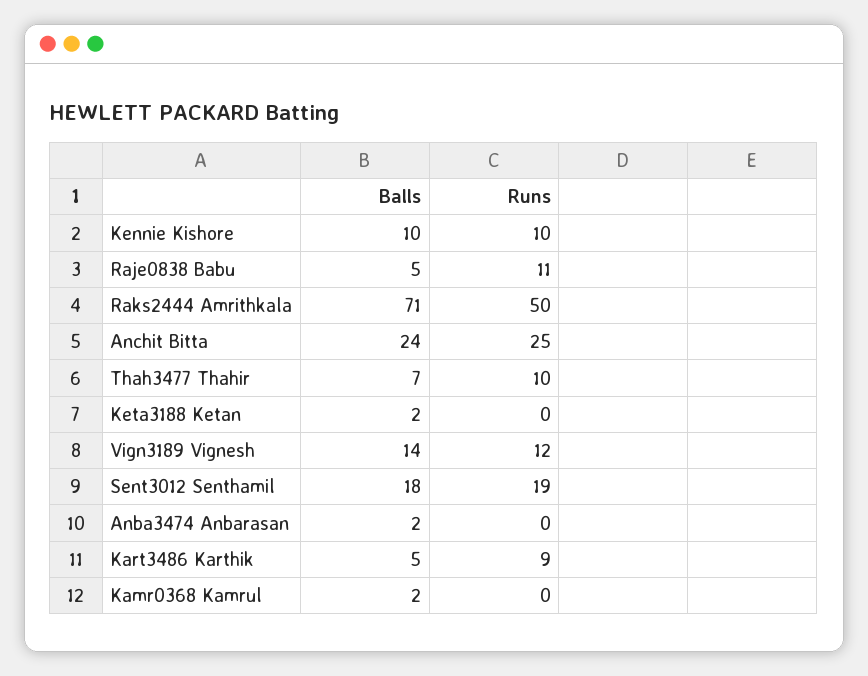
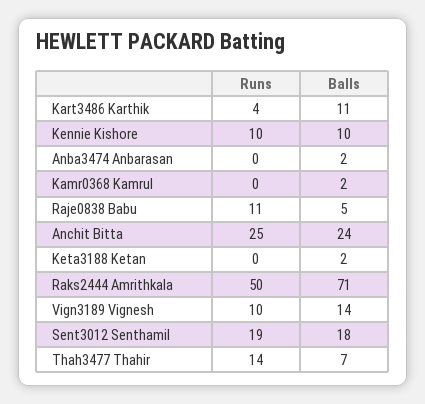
  {
    "Balls": {
      "Kennie Kishore": 10,
      "Raje0838 Babu": 5,
      "Raks2444 Amrithkala": 71,
      "Anchit Bitta": 24,
      "Thah3477 Thahir": 7,
      "Keta3188 Ketan": 2,
      "Vign3189 Vignesh": 14,
      "Sent3012 Senthamil": 18,
      "Anba3474 Anbarasan": 2,
-     "Kart3486 Karthik": 5,
+     "Kart3486 Karthik": 11,
      "Kamr0368 Kamrul": 2
    },
    "Runs": {
      "Kennie Kishore": 10,
      "Raje0838 Babu": 11,
      "Raks2444 Amrithkala": 50,
      "Anchit Bitta": 25,
-     "Thah3477 Thahir": 10,
+     "Thah3477 Thahir": 14,
      "Keta3188 Ketan": 0,
-     "Vign3189 Vignesh": 12,
+     "Vign3189 Vignesh": 10,
      "Sent3012 Senthamil": 19,
      "Anba3474 Anbarasan": 0,
-     "Kart3486 Karthik": 9,
+     "Kart3486 Karthik": 4,
      "Kamr0368 Kamrul": 0
    }
  }

